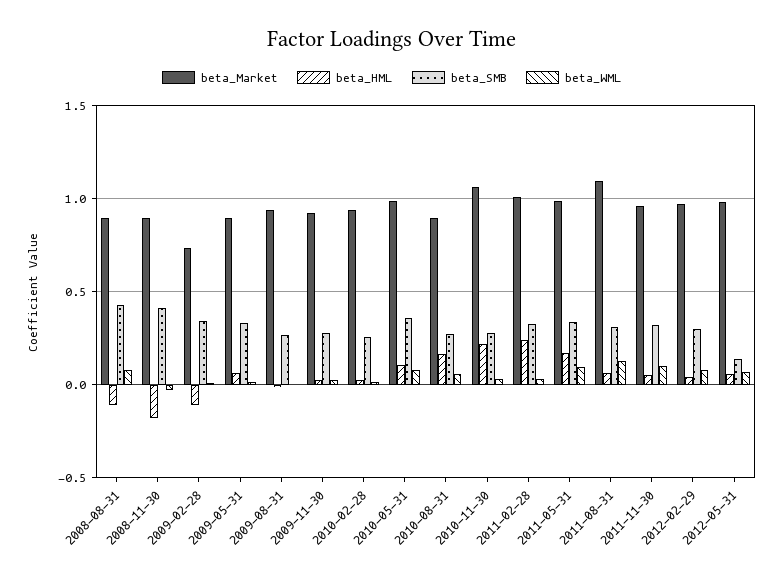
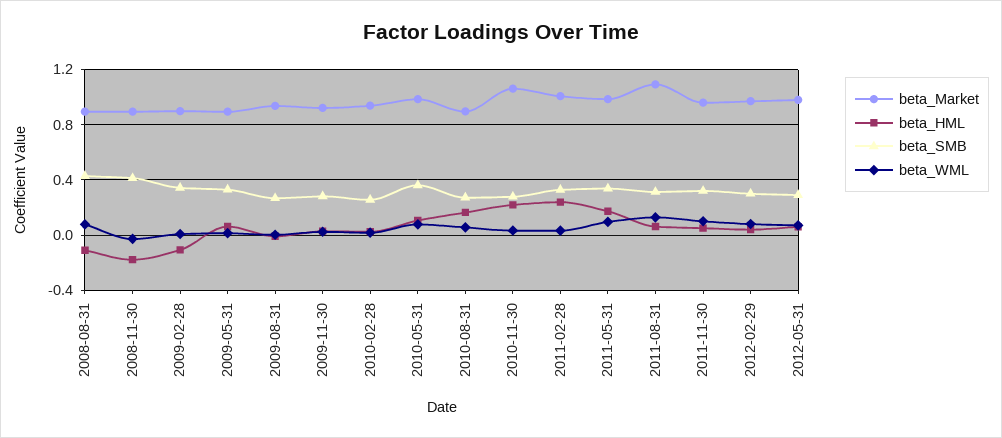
  {
    "beta_Market": {
      "2008-08-31": 0.9,
      "2008-11-30": 0.9,
-     "2009-02-28": 0.75,
+     "2009-02-28": 0.9,
      "2009-05-31": 0.9,
      "2009-08-31": 0.95,
      "2009-11-30": 0.9,
      "2010-02-28": 0.95,
      "2010-05-31": 1,
      "2010-08-31": 0.9,
      "2010-11-30": 1.05,
      "2011-02-28": 1,
      "2011-05-31": 1,
      "2011-08-31": 1.1,
      "2011-11-30": 0.95,
      "2012-02-29": 0.95,
      "2012-05-31": 1
    },
    "beta_HML": {
      "2008-08-31": -0.1,
      "2008-11-30": -0.2,
      "2009-02-28": -0.1,
      "2009-05-31": 0.05,
      "2009-08-31": 0,
      "2009-11-30": 0.05,
      "2010-02-28": 0,
      "2010-05-31": 0.1,
      "2010-08-31": 0.15,
      "2010-11-30": 0.2,
      "2011-02-28": 0.25,
      "2011-05-31": 0.15,
      "2011-08-31": 0.05,
      "2011-11-30": 0.05,
      "2012-02-29": 0.05,
      "2012-05-31": 0.05
    },
    "beta_SMB": {
      "2008-08-31": 0.45,
      "2008-11-30": 0.4,
      "2009-02-28": 0.35,
      "2009-05-31": 0.35,
      "2009-08-31": 0.25,
      "2009-11-30": 0.3,
      "2010-02-28": 0.25,
      "2010-05-31": 0.35,
      "2010-08-31": 0.25,
      "2010-11-30": 0.3,
      "2011-02-28": 0.35,
      "2011-05-31": 0.35,
      "2011-08-31": 0.3,
      "2011-11-30": 0.3,
      "2012-02-29": 0.3,
-     "2012-05-31": 0.15
+     "2012-05-31": 0.3
    },
    "beta_WML": {
      "2008-08-31": 0.1,
      "2008-11-30": -0.05,
      "2009-02-28": 0,
      "2009-05-31": 0,
      "2009-08-31": 0,
      "2009-11-30": 0,
      "2010-02-28": 0,
      "2010-05-31": 0.1,
      "2010-08-31": 0.05,
      "2010-11-30": 0.05,
      "2011-02-28": 0.05,
      "2011-05-31": 0.1,
      "2011-08-31": 0.15,
      "2011-11-30": 0.1,
      "2012-02-29": 0.1,
      "2012-05-31": 0.05
    }
  }

